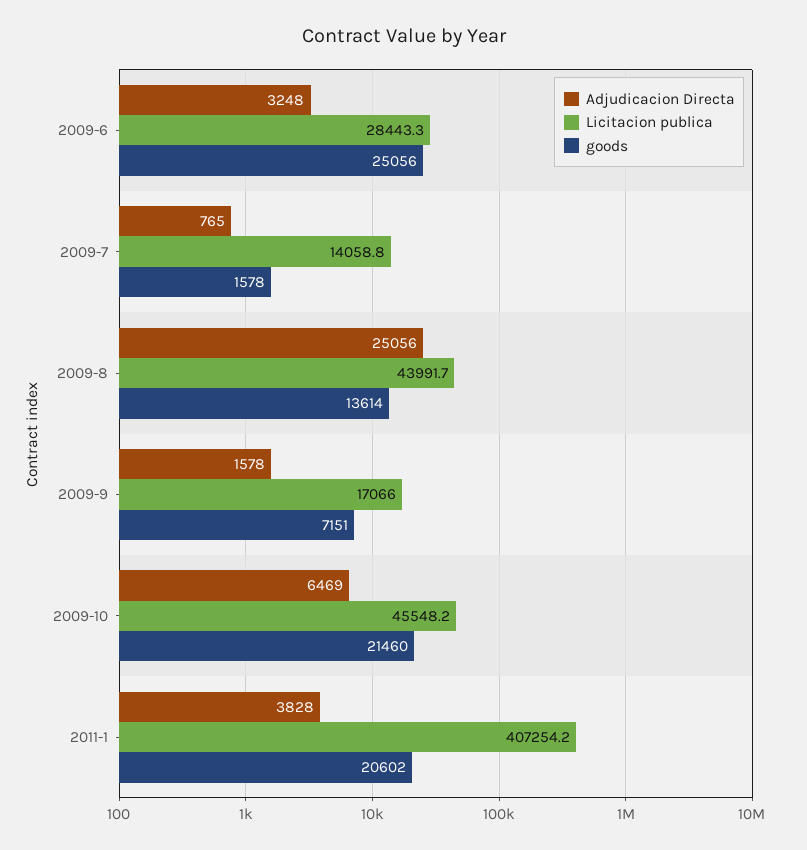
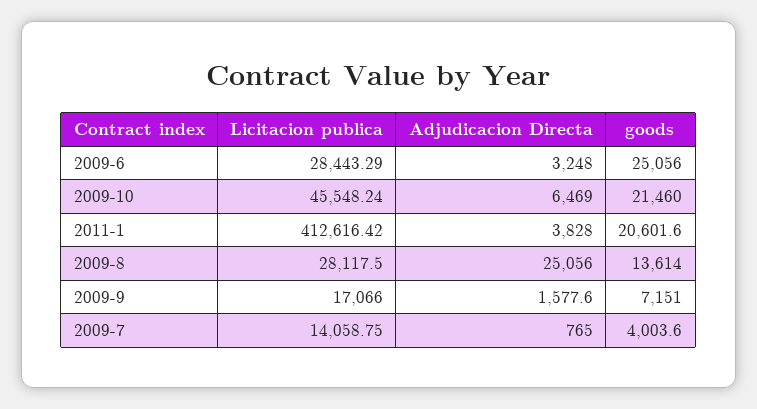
  {
    "Adjudicacion Directa": {
      "2009-6": 3248,
      "2009-7": 765,
      "2009-8": 25056,
      "2009-9": 1577.6,
      "2009-10": 6469,
      "2011-1": 3828
    },
    "Licitacion publica": {
      "2009-6": 28443.29,
      "2009-7": 14058.75,
-     "2009-8": 43991.7,
+     "2009-8": 28117.5,
      "2009-9": 17066,
      "2009-10": 45548.24,
-     "2011-1": 407254.2
+     "2011-1": 412616.42
    },
    "goods": {
      "2009-6": 25056,
-     "2009-7": 1578,
+     "2009-7": 4003.6,
      "2009-8": 13614,
      "2009-9": 7151,
      "2009-10": 21460,
      "2011-1": 20601.6
    }
  }

